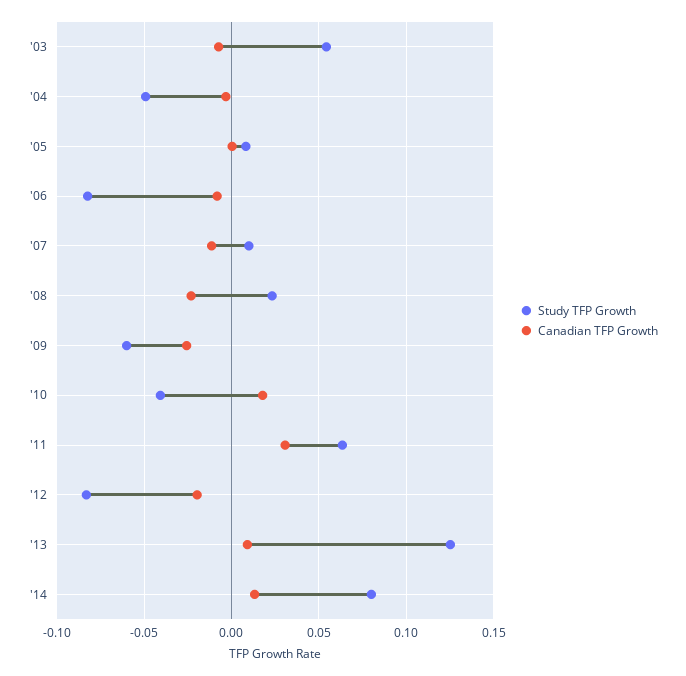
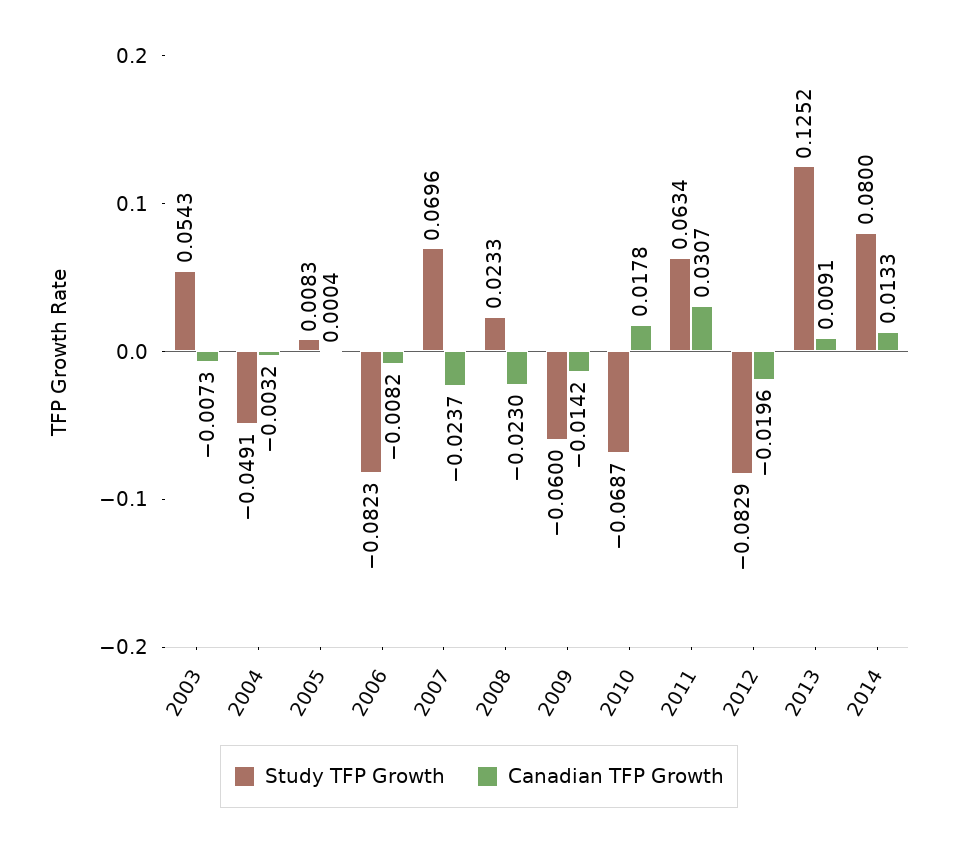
  {
    "Study TFP Growth": {
      "'03": 0.0543,
      "'04": -0.0491,
      "'05": 0.0083,
      "'06": -0.0823,
-     "'07": 0.01,
+     "'07": 0.0696,
      "'08": 0.0233,
      "'09": -0.06,
-     "'10": -0.04,
+     "'10": -0.0687,
      "'11": 0.0634,
      "'12": -0.0829,
      "'13": 0.1252,
      "'14": 0.08
    },
    "Canadian TFP Growth": {
      "'03": -0.0073,
      "'04": -0.0032,
      "'05": 0.0004,
      "'06": -0.0082,
-     "'07": -0.01,
+     "'07": -0.0237,
      "'08": -0.023,
-     "'09": -0.025,
+     "'09": -0.0142,
      "'10": 0.0178,
      "'11": 0.0307,
      "'12": -0.0196,
      "'13": 0.0091,
      "'14": 0.0133
    }
  }

